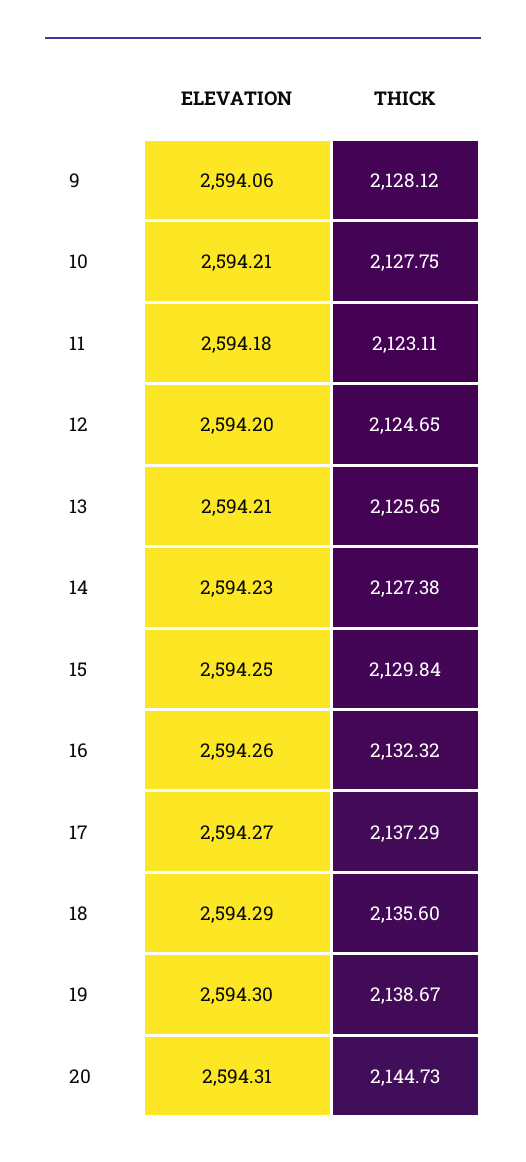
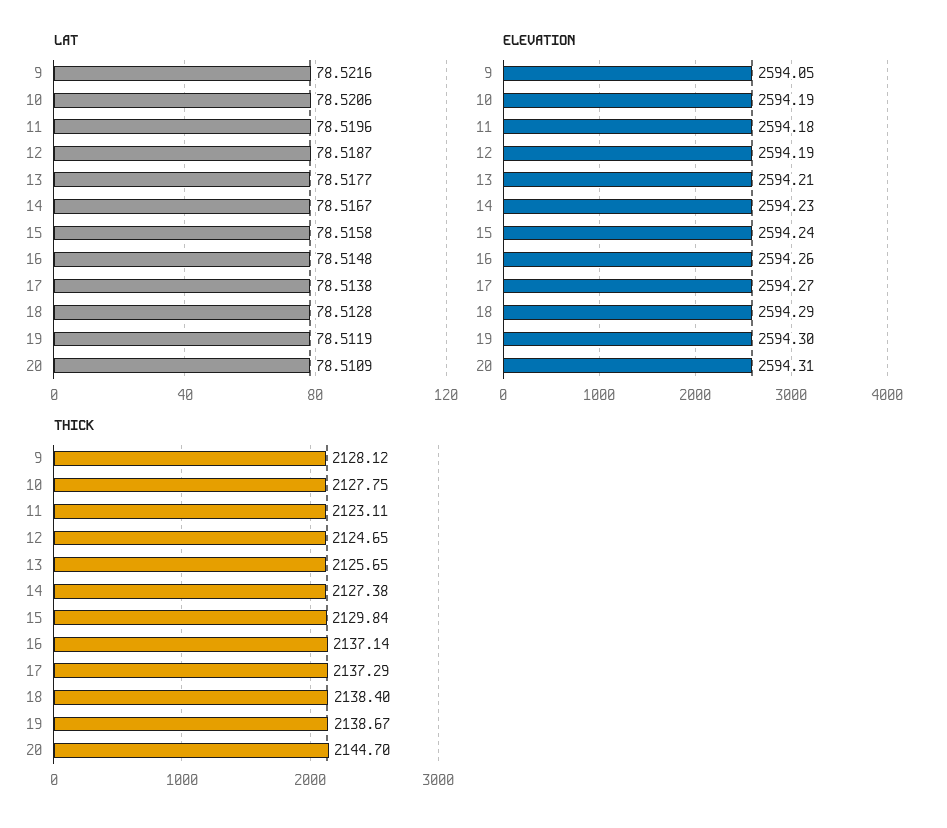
  {
    "ELEVATION": {
-     "9": 2594.06,
+     "9": 2594.05,
-     "10": 2594.21,
+     "10": 2594.19,
      "11": 2594.18,
-     "12": 2594.2,
+     "12": 2594.19,
      "13": 2594.21,
      "14": 2594.23,
-     "15": 2594.25,
+     "15": 2594.24,
      "16": 2594.26,
      "17": 2594.27,
      "18": 2594.29,
      "19": 2594.3,
      "20": 2594.31
    },
    "THICK": {
      "9": 2128.12,
      "10": 2127.75,
      "11": 2123.11,
      "12": 2124.65,
      "13": 2125.65,
      "14": 2127.38,
      "15": 2129.84,
-     "16": 2132.32,
+     "16": 2137.14,
      "17": 2137.29,
-     "18": 2135.6,
+     "18": 2138.4,
      "19": 2138.67,
-     "20": 2144.73
+     "20": 2144.7
-   }
+   },
+   "LAT": {
+     "9": 78.5216,
+     "10": 78.5206,
+     "11": 78.5196,
+     "12": 78.5187,
+     "13": 78.5177,
+     "14": 78.5167,
+     "15": 78.5158,
+     "16": 78.5148,
+     "17": 78.5138,
+     "18": 78.5128,
+     "19": 78.5119,
+     "20": 78.5109
+   }
  }

